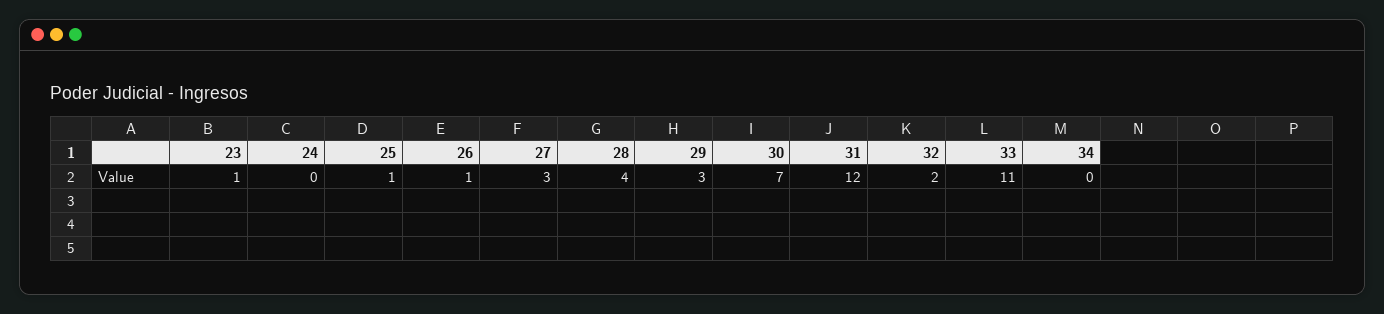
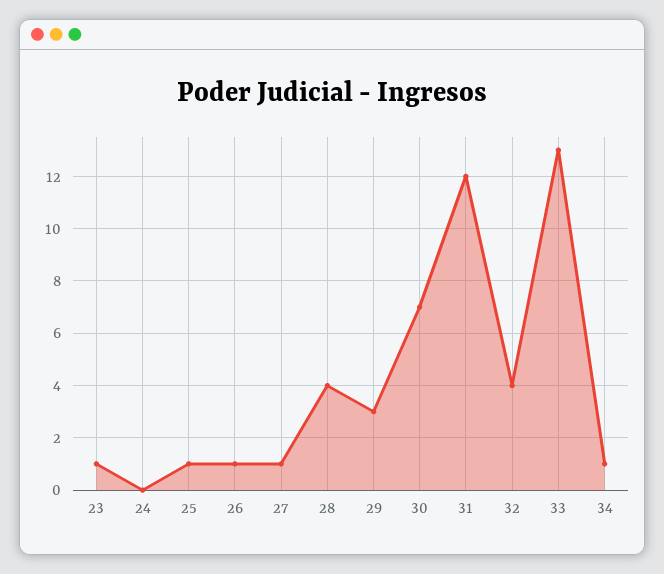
  {
    "23": 1,
    "24": 0,
    "25": 1,
    "26": 1,
-   "27": 3,
+   "27": 1,
    "28": 4,
    "29": 3,
    "30": 7,
    "31": 12,
-   "32": 2,
+   "32": 4,
-   "33": 11,
+   "33": 13,
-   "34": 0
+   "34": 1
  }

